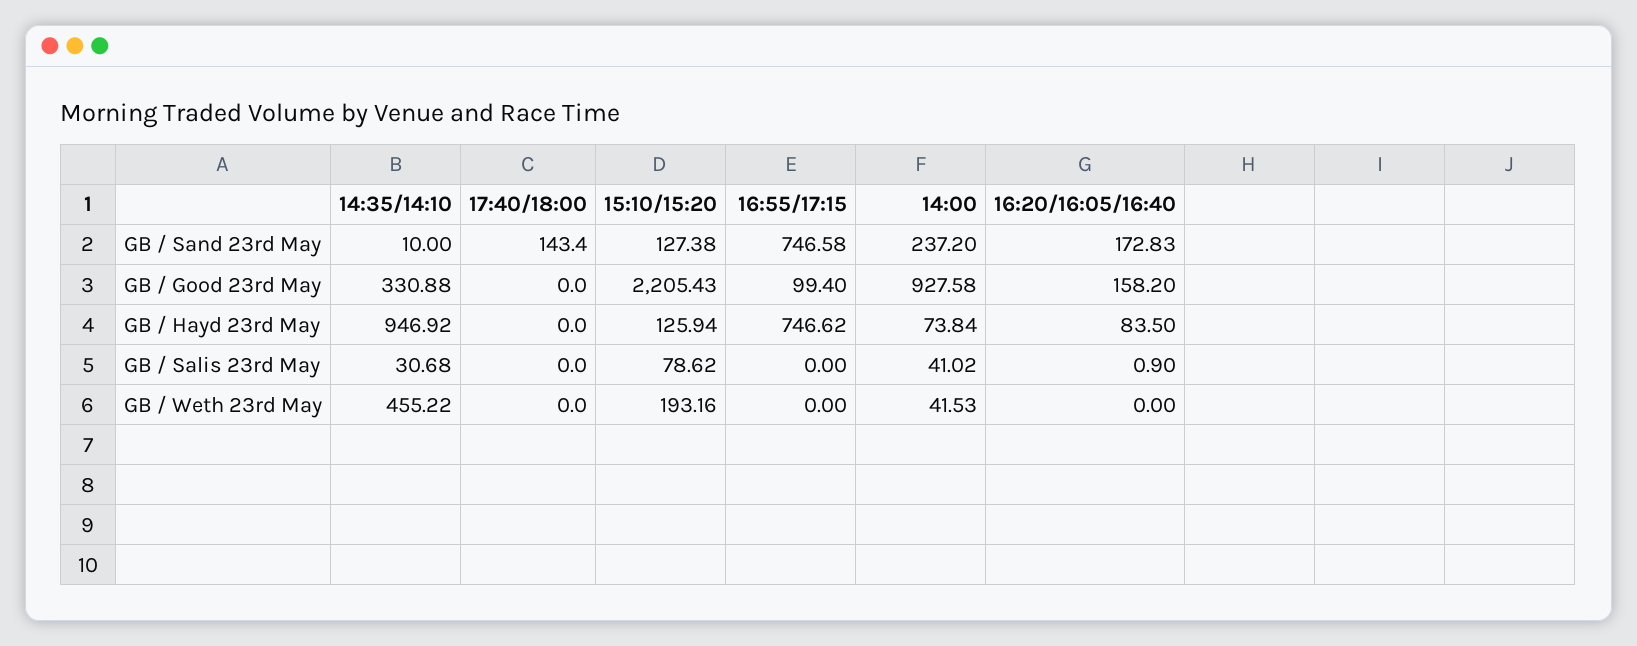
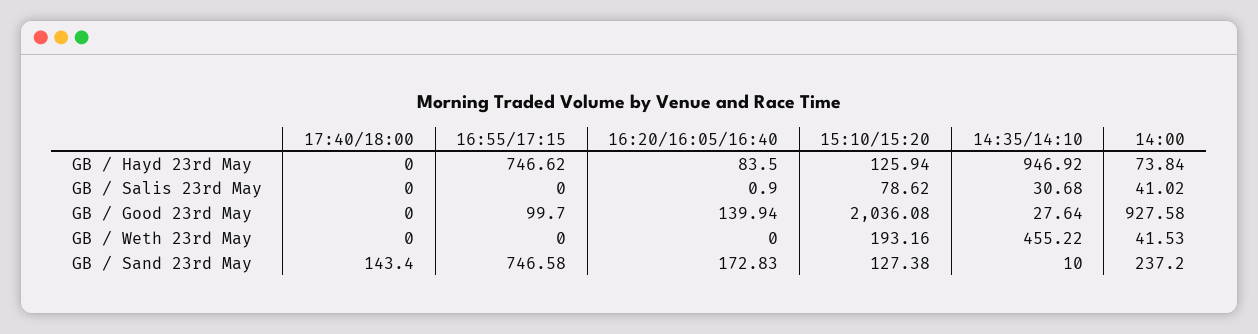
  {
    "14:35/14:10": {
      "GB / Sand 23rd May": 10,
-     "GB / Good 23rd May": 330.88,
+     "GB / Good 23rd May": 27.64,
      "GB / Hayd 23rd May": 946.92,
      "GB / Salis 23rd May": 30.68,
      "GB / Weth 23rd May": 455.22
    },
    "17:40/18:00": {
      "GB / Sand 23rd May": 143.4,
      "GB / Good 23rd May": 0,
      "GB / Hayd 23rd May": 0,
      "GB / Salis 23rd May": 0,
      "GB / Weth 23rd May": 0
    },
    "15:10/15:20": {
      "GB / Sand 23rd May": 127.38,
-     "GB / Good 23rd May": 2205.43,
+     "GB / Good 23rd May": 2036.08,
      "GB / Hayd 23rd May": 125.94,
      "GB / Salis 23rd May": 78.62,
      "GB / Weth 23rd May": 193.16
    },
    "16:55/17:15": {
      "GB / Sand 23rd May": 746.58,
-     "GB / Good 23rd May": 99.4,
+     "GB / Good 23rd May": 99.7,
      "GB / Hayd 23rd May": 746.62,
      "GB / Salis 23rd May": 0,
      "GB / Weth 23rd May": 0
    },
    "14:00": {
      "GB / Sand 23rd May": 237.2,
      "GB / Good 23rd May": 927.58,
      "GB / Hayd 23rd May": 73.84,
      "GB / Salis 23rd May": 41.02,
      "GB / Weth 23rd May": 41.53
    },
    "16:20/16:05/16:40": {
      "GB / Sand 23rd May": 172.83,
-     "GB / Good 23rd May": 158.2,
+     "GB / Good 23rd May": 139.94,
      "GB / Hayd 23rd May": 83.5,
      "GB / Salis 23rd May": 0.9,
      "GB / Weth 23rd May": 0
    }
  }

